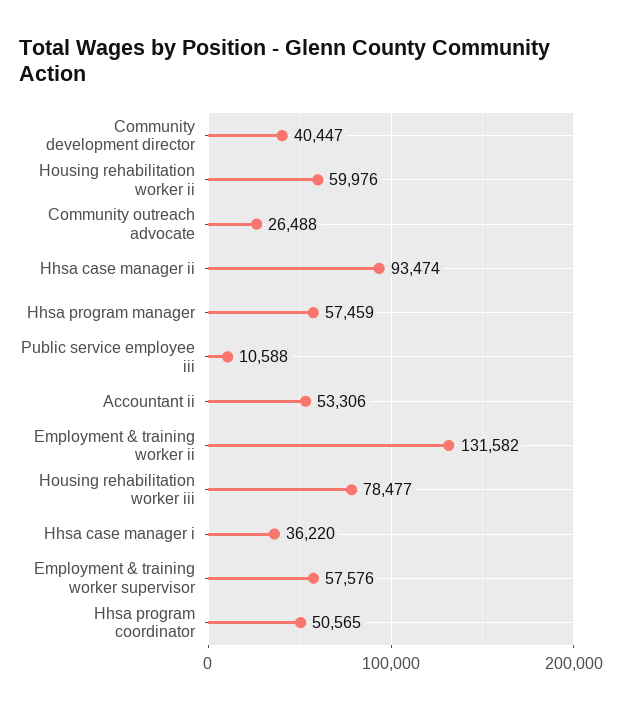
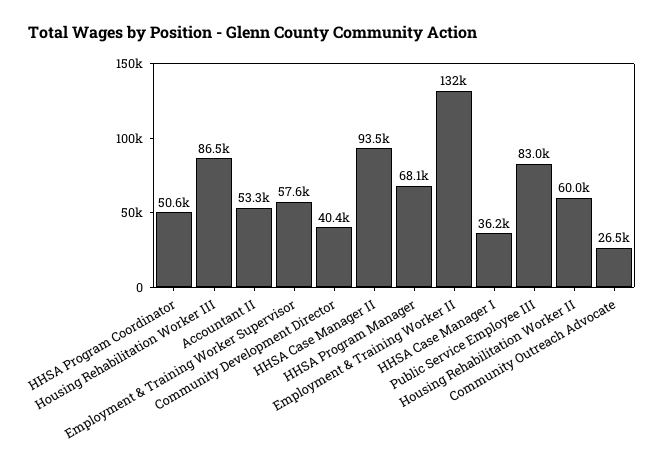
  {
    "Community development director": 40447,
    "Housing rehabilitation worker ii": 59976,
    "Community outreach advocate": 26488,
    "Hhsa case manager ii": 93474,
-   "Hhsa program manager": 57459,
+   "Hhsa program manager": 68100,
-   "Public service employee iii": 10588,
+   "Public service employee iii": 83000,
    "Accountant ii": 53306,
    "Employment & training worker ii": 131582,
-   "Housing rehabilitation worker iii": 78477,
+   "Housing rehabilitation worker iii": 86500,
    "Hhsa case manager i": 36220,
    "Employment & training worker supervisor": 57576,
    "Hhsa program coordinator": 50565
  }

